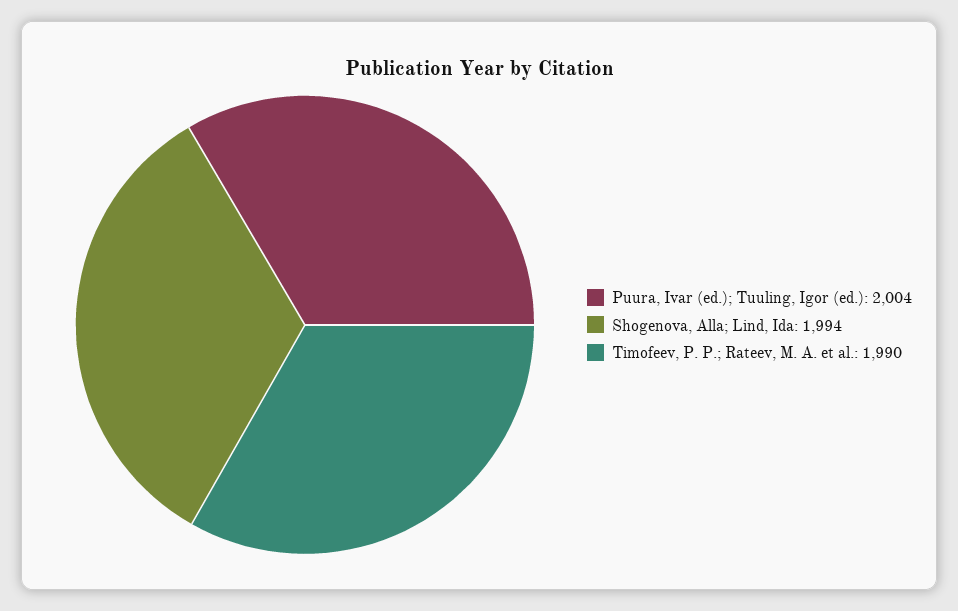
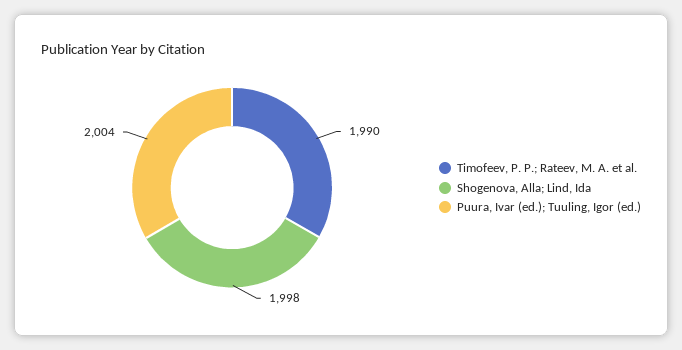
  {
    "Puura, Ivar (ed.); Tuuling, Igor (ed.)": 2004,
-   "Shogenova, Alla; Lind, Ida": 1994,
+   "Shogenova, Alla; Lind, Ida": 1998,
    "Timofeev, P. P.; Rateev, M. A. et al.": 1990
  }

